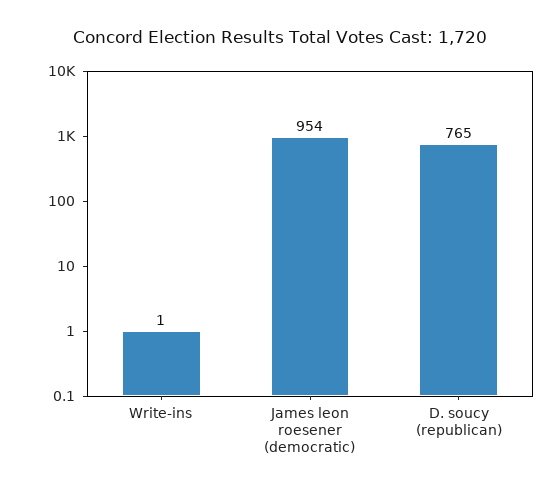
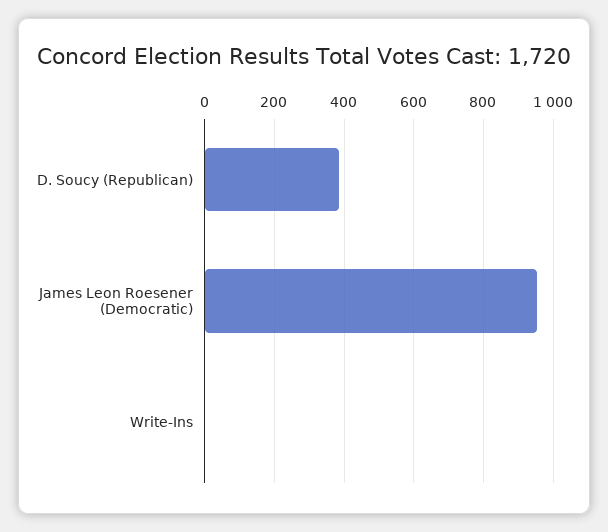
  {
    "Write-ins": 1,
    "James leon roesener (democratic)": 954,
-   "D. soucy (republican)": 765
+   "D. soucy (republican)": 380
  }

